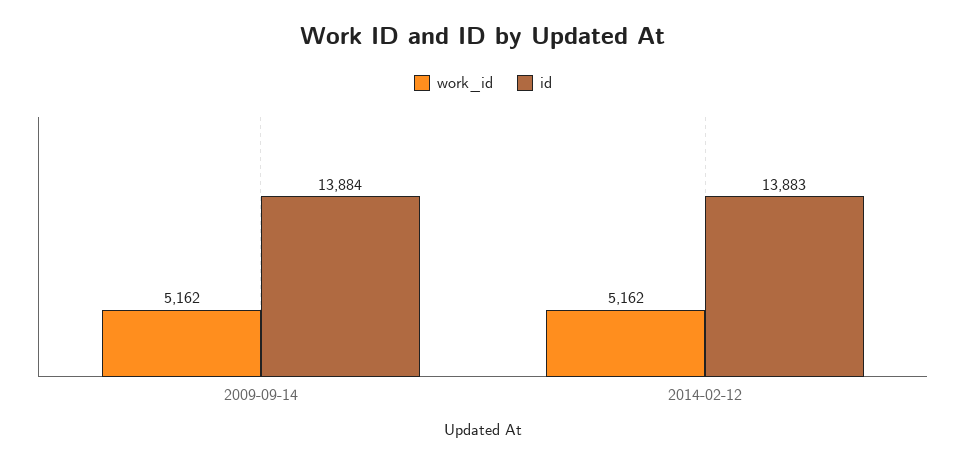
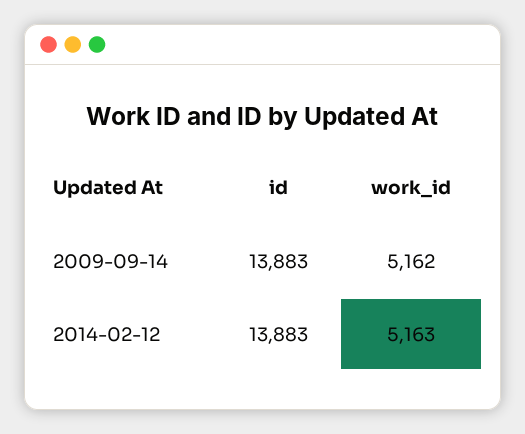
  {
    "work_id": {
      "2009-09-14": 5162,
-     "2014-02-12": 5162
+     "2014-02-12": 5163
    },
    "id": {
-     "2009-09-14": 13884,
+     "2009-09-14": 13883,
      "2014-02-12": 13883
    }
  }

